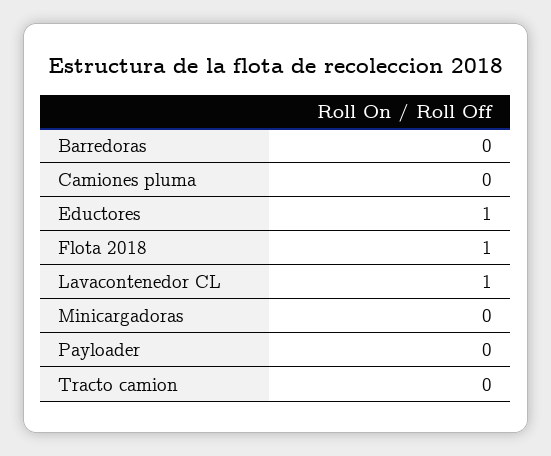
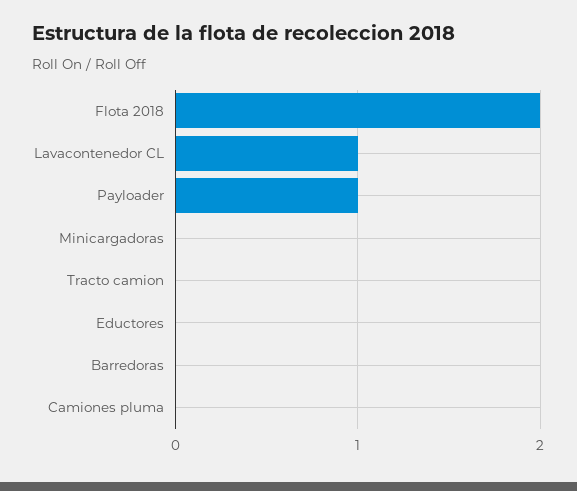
  {
    "Barredoras": 0,
    "Camiones pluma": 0,
-   "Eductores": 1,
+   "Eductores": 0,
-   "Flota 2018": 1,
+   "Flota 2018": 2,
    "Lavacontenedor CL": 1,
    "Minicargadoras": 0,
-   "Payloader": 0,
+   "Payloader": 1,
    "Tracto camion": 0
  }

